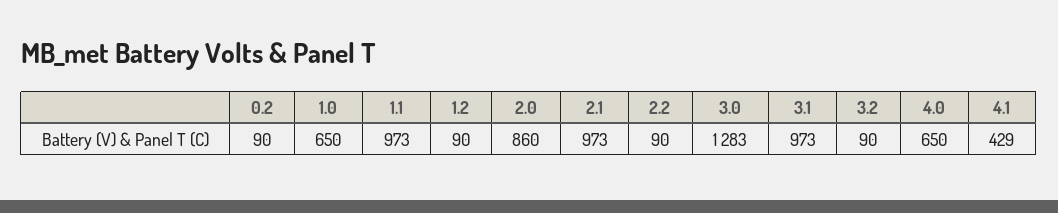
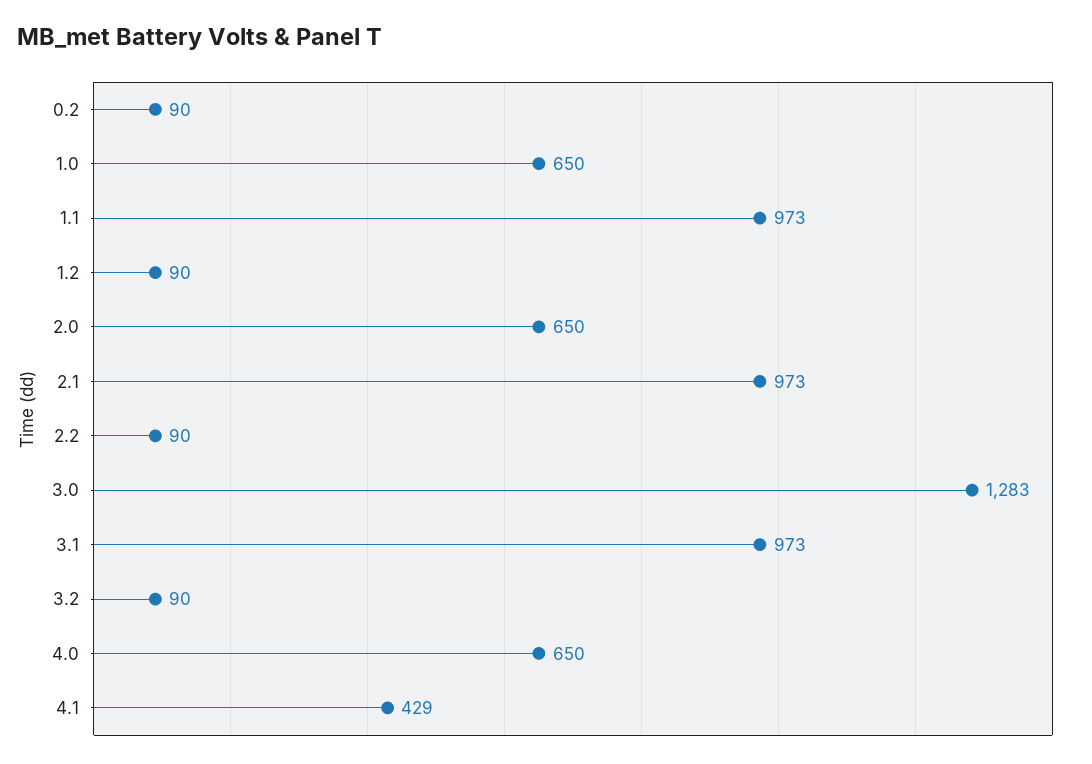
  {
    "0.2": 90,
    "1.0": 650,
    "1.1": 973,
    "1.2": 90,
-   "2.0": 860,
+   "2.0": 650,
    "2.1": 973,
    "2.2": 90,
    "3.0": 1283,
    "3.1": 973,
    "3.2": 90,
    "4.0": 650,
    "4.1": 429
  }

